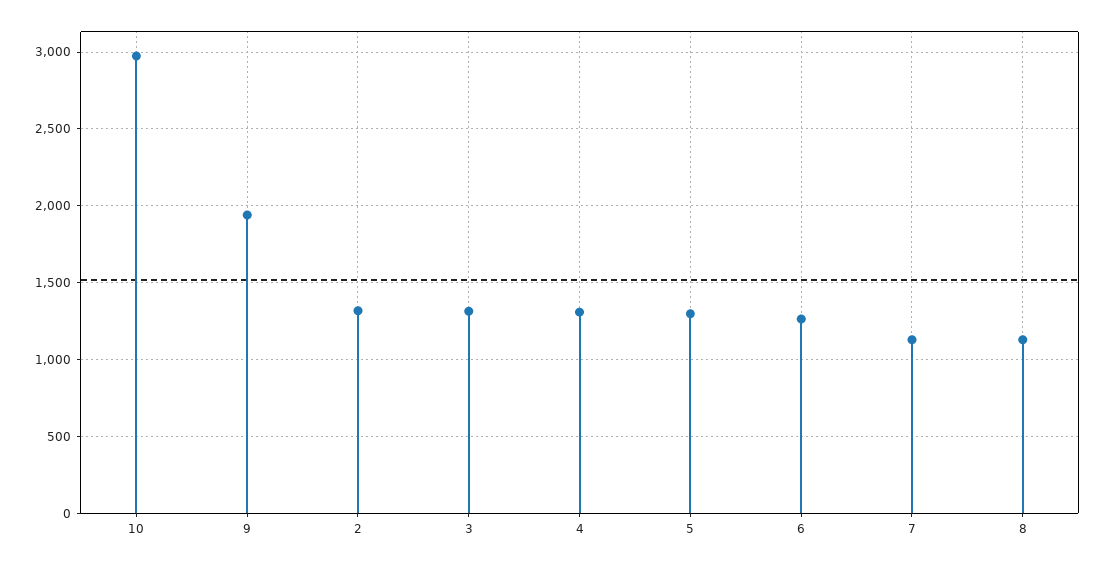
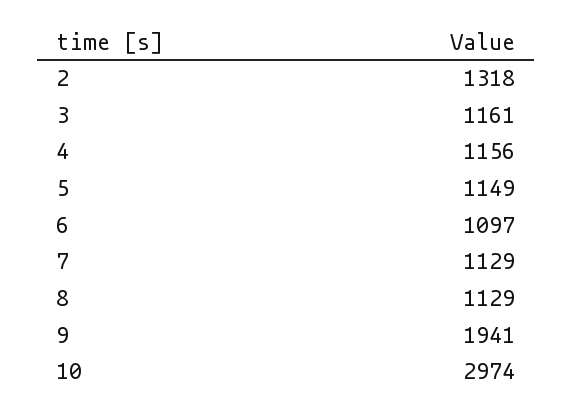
  {
    "10": 2974,
    "9": 1941,
    "2": 1318,
-   "3": 1300,
+   "3": 1161,
-   "4": 1300,
+   "4": 1156,
-   "5": 1300,
+   "5": 1149,
-   "6": 1250,
+   "6": 1097,
    "7": 1129,
    "8": 1129
  }

